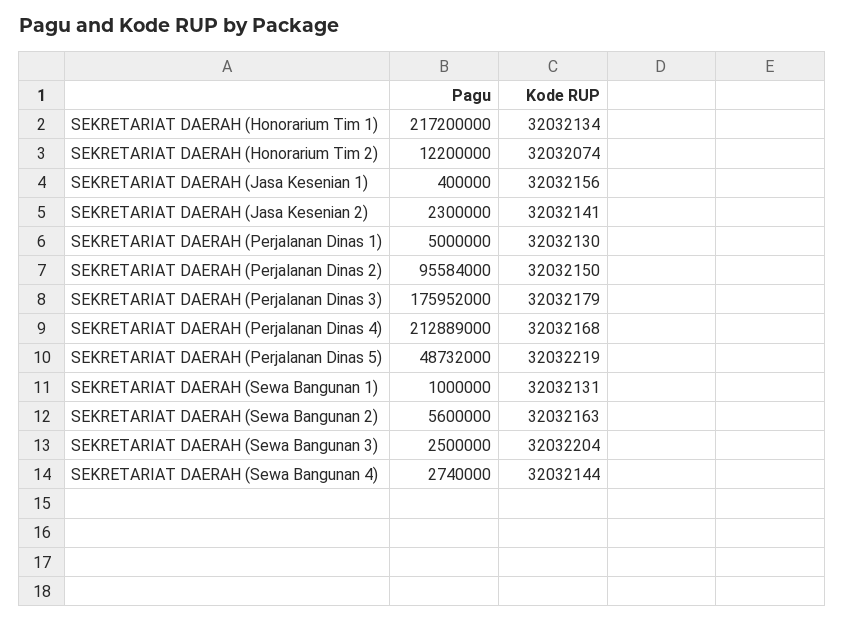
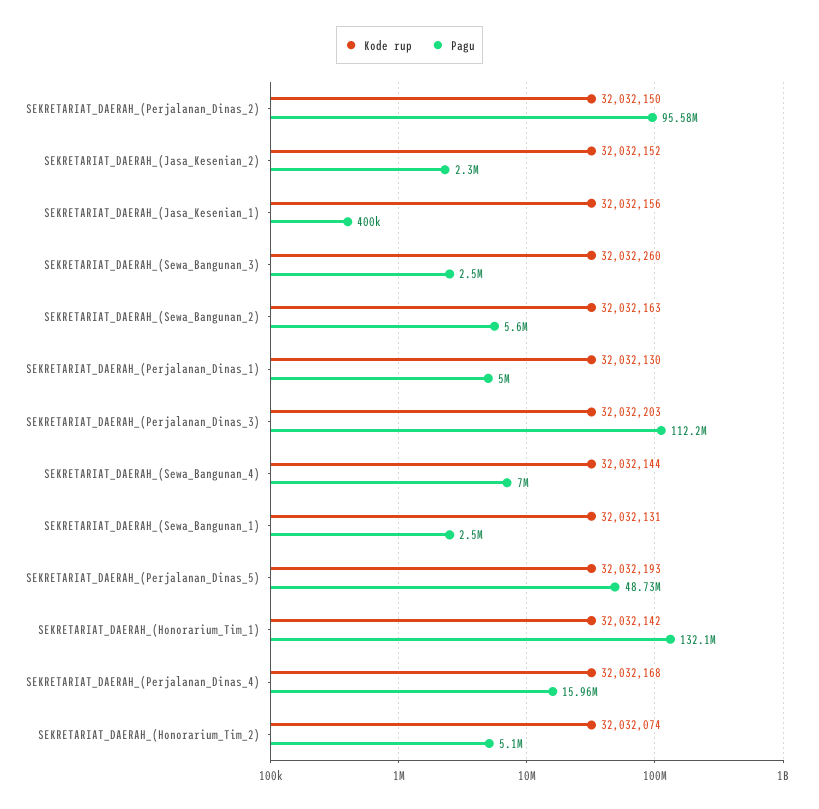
  {
    "Pagu": {
-     "SEKRETARIAT DAERAH (Honorarium Tim 1)": 217200000,
+     "SEKRETARIAT DAERAH (Honorarium Tim 1)": 132100000,
-     "SEKRETARIAT DAERAH (Honorarium Tim 2)": 12200000,
+     "SEKRETARIAT DAERAH (Honorarium Tim 2)": 5100000,
      "SEKRETARIAT DAERAH (Jasa Kesenian 1)": 400000,
      "SEKRETARIAT DAERAH (Jasa Kesenian 2)": 2300000,
      "SEKRETARIAT DAERAH (Perjalanan Dinas 1)": 5000000,
      "SEKRETARIAT DAERAH (Perjalanan Dinas 2)": 95584000,
-     "SEKRETARIAT DAERAH (Perjalanan Dinas 3)": 175952000,
+     "SEKRETARIAT DAERAH (Perjalanan Dinas 3)": 112200000,
-     "SEKRETARIAT DAERAH (Perjalanan Dinas 4)": 212889000,
+     "SEKRETARIAT DAERAH (Perjalanan Dinas 4)": 15960000,
      "SEKRETARIAT DAERAH (Perjalanan Dinas 5)": 48732000,
-     "SEKRETARIAT DAERAH (Sewa Bangunan 1)": 1000000,
+     "SEKRETARIAT DAERAH (Sewa Bangunan 1)": 2500000,
      "SEKRETARIAT DAERAH (Sewa Bangunan 2)": 5600000,
      "SEKRETARIAT DAERAH (Sewa Bangunan 3)": 2500000,
-     "SEKRETARIAT DAERAH (Sewa Bangunan 4)": 2740000
+     "SEKRETARIAT DAERAH (Sewa Bangunan 4)": 7000000
    },
    "Kode RUP": {
-     "SEKRETARIAT DAERAH (Honorarium Tim 1)": 32032134,
+     "SEKRETARIAT DAERAH (Honorarium Tim 1)": 32032142,
      "SEKRETARIAT DAERAH (Honorarium Tim 2)": 32032074,
      "SEKRETARIAT DAERAH (Jasa Kesenian 1)": 32032156,
-     "SEKRETARIAT DAERAH (Jasa Kesenian 2)": 32032141,
+     "SEKRETARIAT DAERAH (Jasa Kesenian 2)": 32032152,
      "SEKRETARIAT DAERAH (Perjalanan Dinas 1)": 32032130,
      "SEKRETARIAT DAERAH (Perjalanan Dinas 2)": 32032150,
-     "SEKRETARIAT DAERAH (Perjalanan Dinas 3)": 32032179,
+     "SEKRETARIAT DAERAH (Perjalanan Dinas 3)": 32032203,
      "SEKRETARIAT DAERAH (Perjalanan Dinas 4)": 32032168,
-     "SEKRETARIAT DAERAH (Perjalanan Dinas 5)": 32032219,
+     "SEKRETARIAT DAERAH (Perjalanan Dinas 5)": 32032193,
      "SEKRETARIAT DAERAH (Sewa Bangunan 1)": 32032131,
      "SEKRETARIAT DAERAH (Sewa Bangunan 2)": 32032163,
-     "SEKRETARIAT DAERAH (Sewa Bangunan 3)": 32032204,
+     "SEKRETARIAT DAERAH (Sewa Bangunan 3)": 32032260,
      "SEKRETARIAT DAERAH (Sewa Bangunan 4)": 32032144
    }
  }

